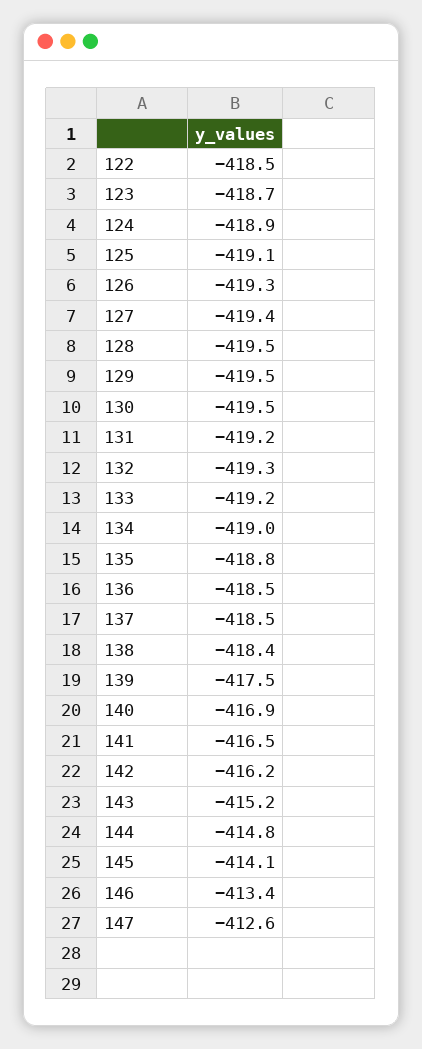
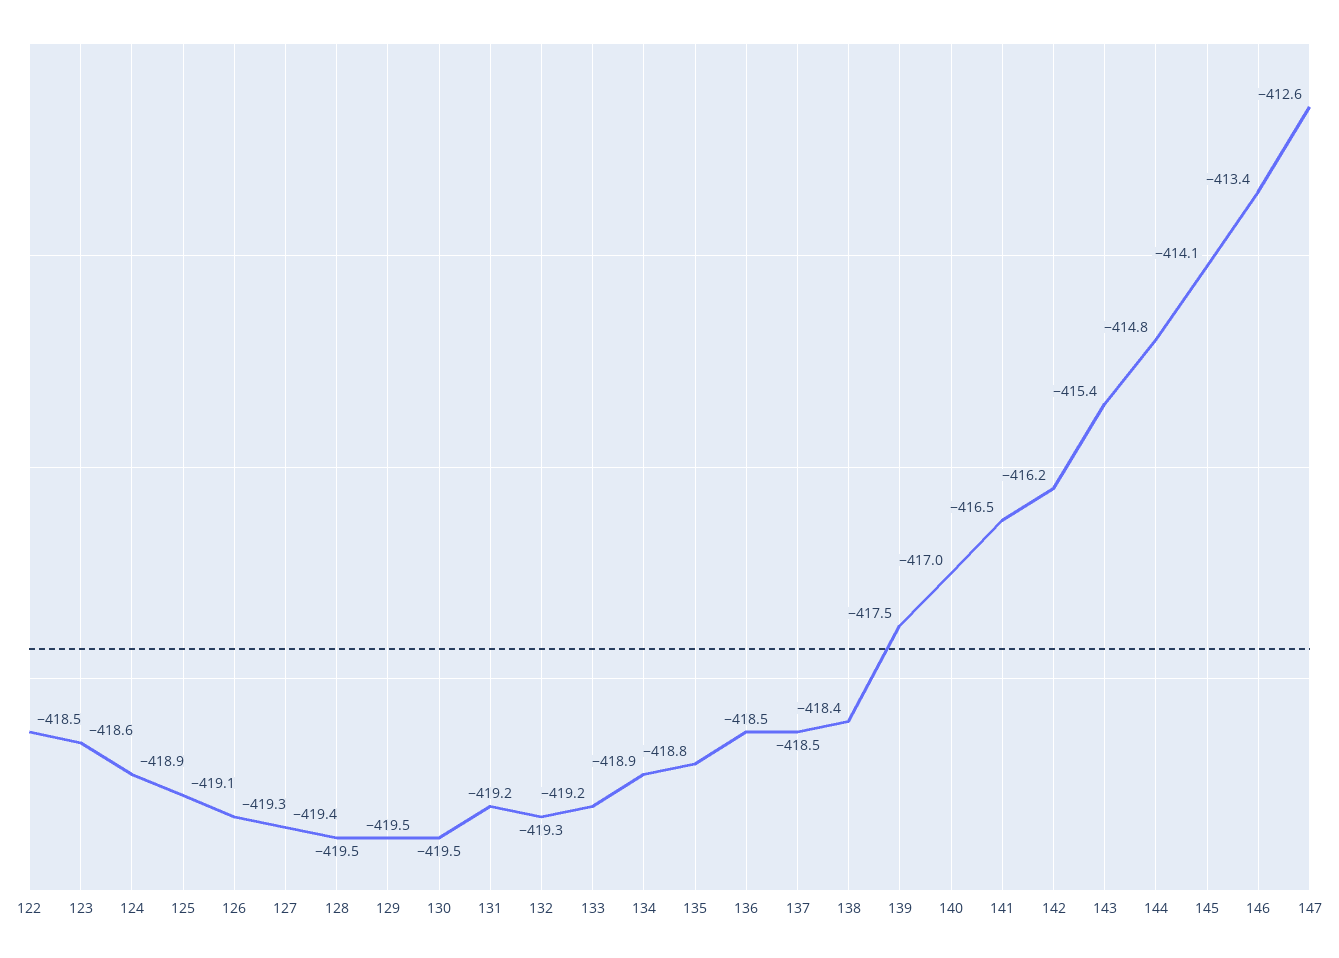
  {
    "122": -418.5,
-   "123": -418.7,
+   "123": -418.6,
    "124": -418.9,
    "125": -419.1,
    "126": -419.3,
    "127": -419.4,
    "128": -419.5,
    "129": -419.5,
    "130": -419.5,
    "131": -419.2,
    "132": -419.3,
    "133": -419.2,
-   "134": -419,
+   "134": -418.9,
    "135": -418.8,
    "136": -418.5,
    "137": -418.5,
    "138": -418.4,
    "139": -417.5,
-   "140": -416.9,
+   "140": -417,
    "141": -416.5,
    "142": -416.2,
-   "143": -415.2,
+   "143": -415.4,
    "144": -414.8,
    "145": -414.1,
    "146": -413.4,
    "147": -412.6
  }

